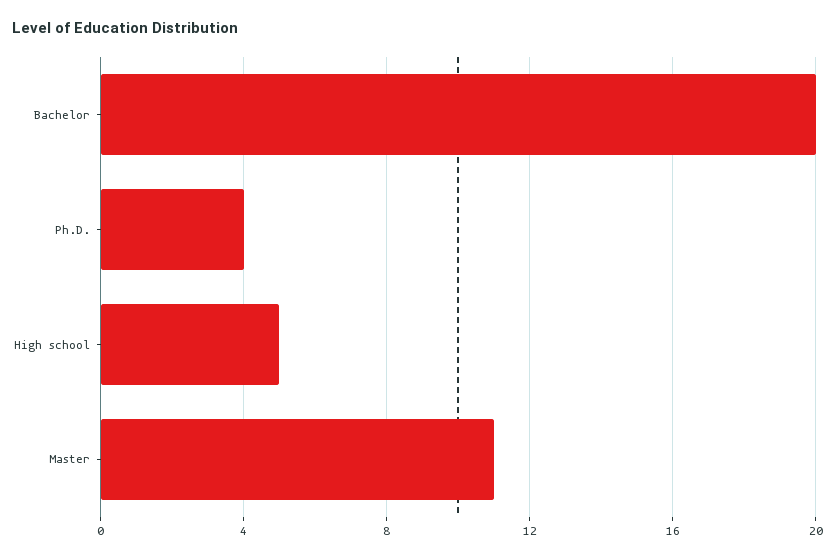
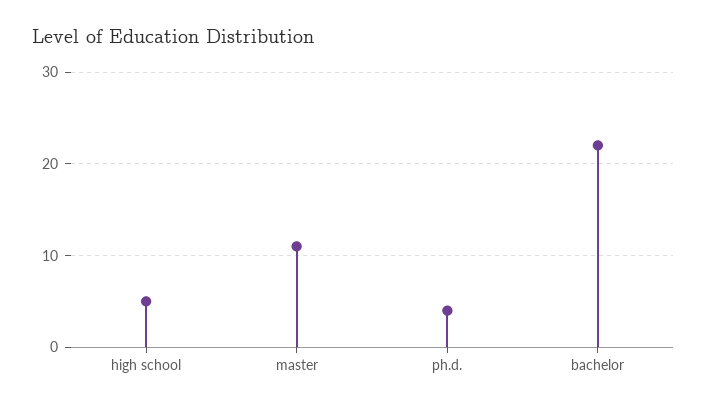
  {
-   "Bachelor": 20,
+   "Bachelor": 22,
    "Ph.D.": 4,
    "High school": 5,
    "Master": 11
  }

